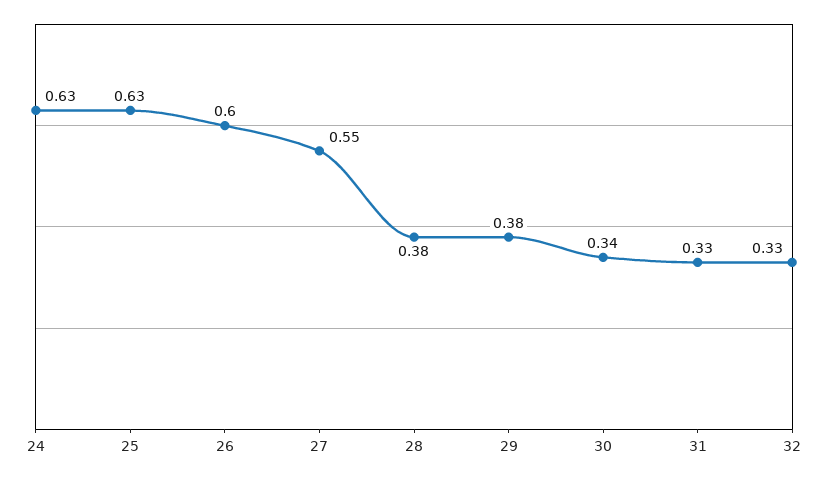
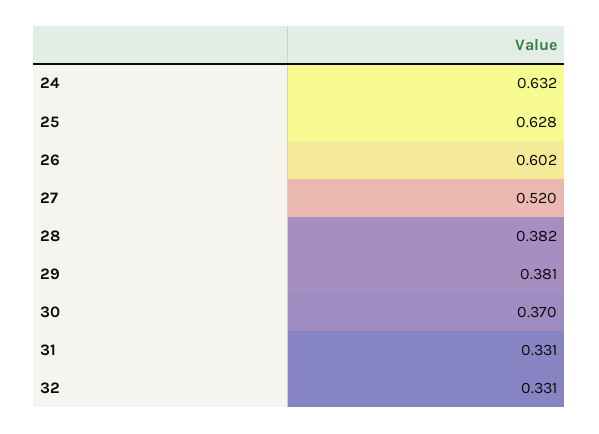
  {
    "24": 0.632,
    "25": 0.628,
    "26": 0.602,
-   "27": 0.55,
+   "27": 0.52,
    "28": 0.382,
    "29": 0.381,
-   "30": 0.34,
+   "30": 0.37,
    "31": 0.331,
    "32": 0.331
  }

